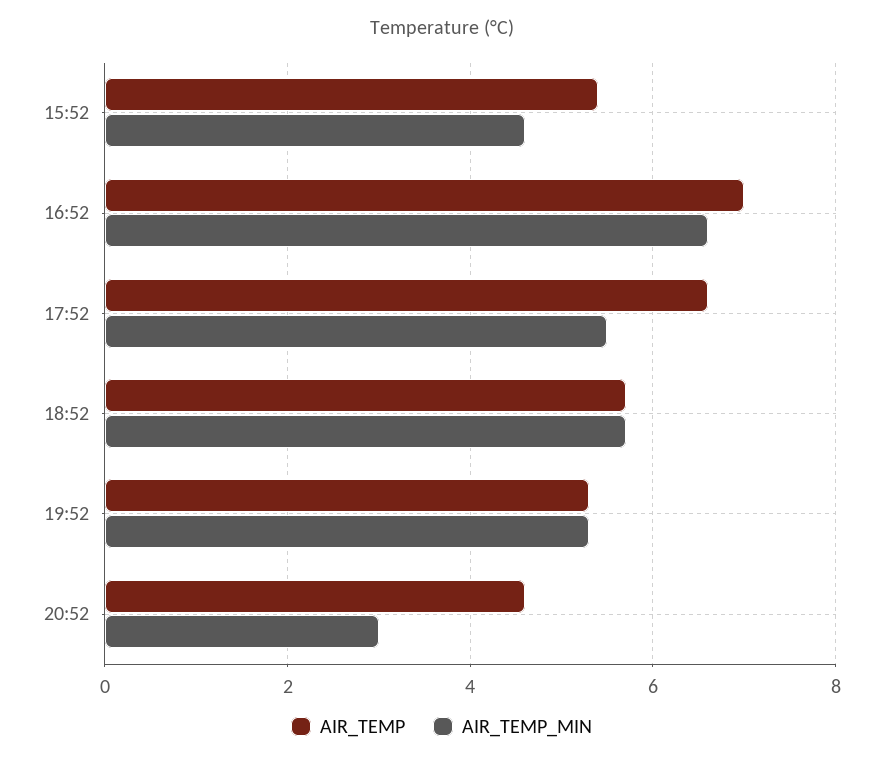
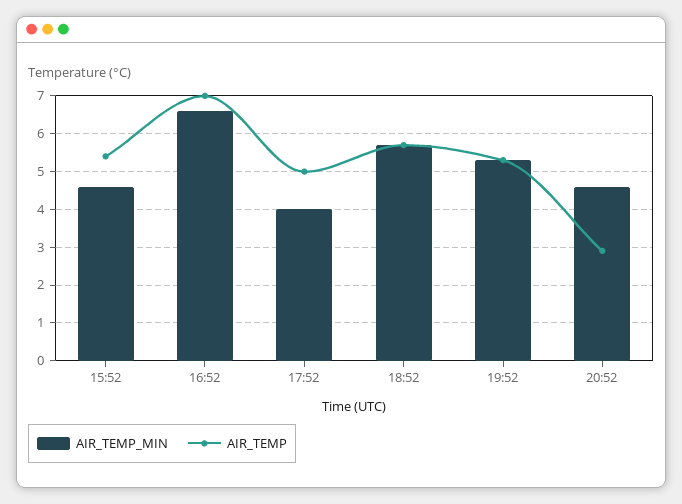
  {
    "AIR_TEMP": {
      "15:52": 5.5,
      "16:52": 7,
-     "17:52": 6.5,
+     "17:52": 5,
      "18:52": 5.5,
      "19:52": 5.5,
-     "20:52": 4.5
+     "20:52": 3
    },
    "AIR_TEMP_MIN": {
      "15:52": 4.5,
      "16:52": 6.5,
-     "17:52": 5.5,
+     "17:52": 4,
      "18:52": 5.5,
      "19:52": 5.5,
-     "20:52": 3
+     "20:52": 4.5
    }
  }

